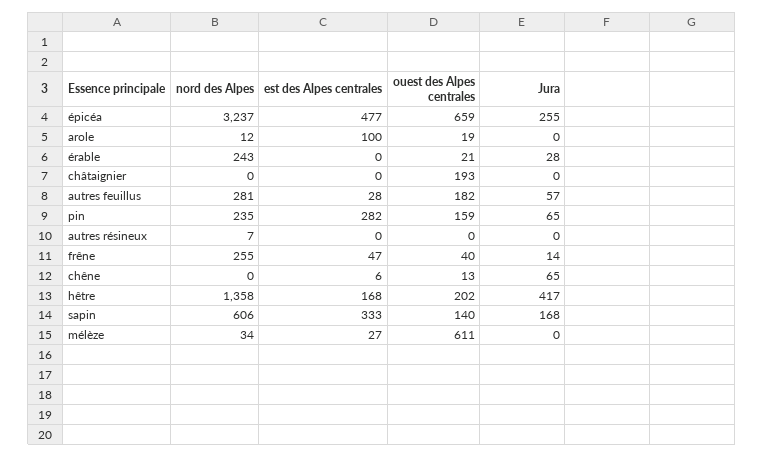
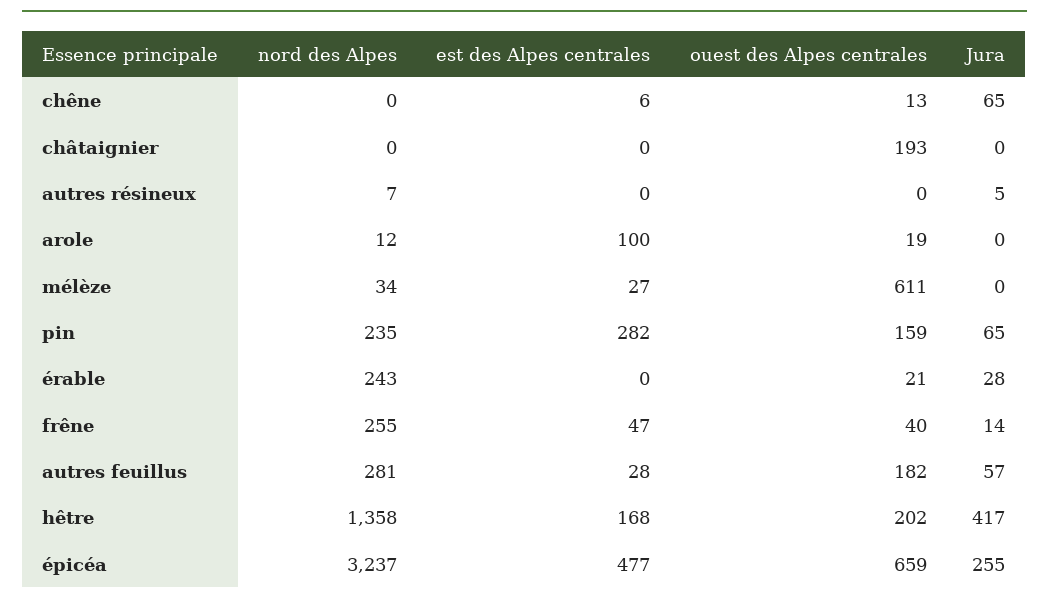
  {
    "nord des Alpes": {
      "épicéa": 3237,
      "arole": 12,
      "érable": 243,
      "châtaignier": 0,
      "autres feuillus": 281,
      "pin": 235,
      "autres résineux": 7,
      "frêne": 255,
      "chêne": 0,
      "hêtre": 1358,
-     "sapin": 606,
      "mélèze": 34
    },
    "est des Alpes centrales": {
      "épicéa": 477,
      "arole": 100,
      "érable": 0,
      "châtaignier": 0,
      "autres feuillus": 28,
      "pin": 282,
      "autres résineux": 0,
      "frêne": 47,
      "chêne": 6,
      "hêtre": 168,
-     "sapin": 333,
      "mélèze": 27
    },
    "ouest des Alpes centrales": {
      "épicéa": 659,
      "arole": 19,
      "érable": 21,
      "châtaignier": 193,
      "autres feuillus": 182,
      "pin": 159,
      "autres résineux": 0,
      "frêne": 40,
      "chêne": 13,
      "hêtre": 202,
-     "sapin": 140,
      "mélèze": 611
    },
    "Jura": {
      "épicéa": 255,
      "arole": 0,
      "érable": 28,
      "châtaignier": 0,
      "autres feuillus": 57,
      "pin": 65,
-     "autres résineux": 0,
+     "autres résineux": 5,
      "frêne": 14,
      "chêne": 65,
      "hêtre": 417,
-     "sapin": 168,
      "mélèze": 0
    }
  }

